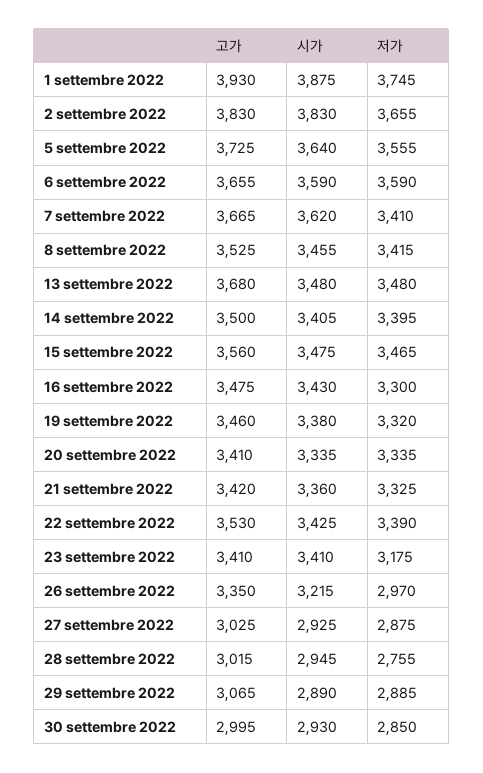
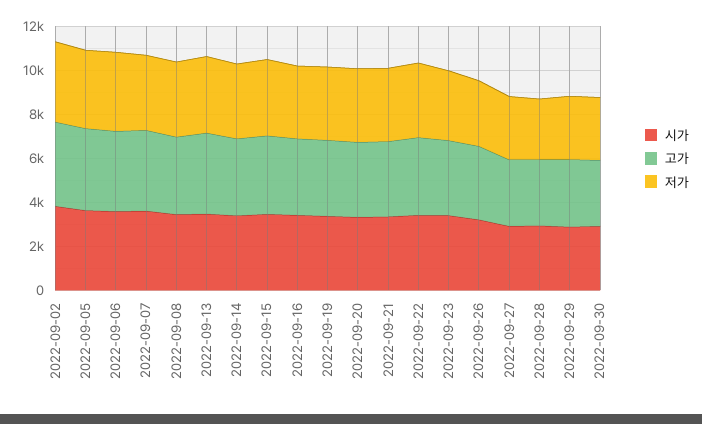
  {
    "고가": {
-     "1 settembre 2022": 3930,
      "2 settembre 2022": 3830,
      "5 settembre 2022": 3725,
      "6 settembre 2022": 3655,
      "7 settembre 2022": 3665,
      "8 settembre 2022": 3525,
      "13 settembre 2022": 3680,
      "14 settembre 2022": 3500,
      "15 settembre 2022": 3560,
      "16 settembre 2022": 3475,
      "19 settembre 2022": 3460,
      "20 settembre 2022": 3410,
      "21 settembre 2022": 3420,
      "22 settembre 2022": 3530,
      "23 settembre 2022": 3410,
      "26 settembre 2022": 3350,
      "27 settembre 2022": 3025,
      "28 settembre 2022": 3015,
      "29 settembre 2022": 3065,
      "30 settembre 2022": 2995
    },
    "시가": {
-     "1 settembre 2022": 3875,
      "2 settembre 2022": 3830,
      "5 settembre 2022": 3640,
      "6 settembre 2022": 3590,
      "7 settembre 2022": 3620,
      "8 settembre 2022": 3455,
      "13 settembre 2022": 3480,
      "14 settembre 2022": 3405,
      "15 settembre 2022": 3475,
      "16 settembre 2022": 3430,
      "19 settembre 2022": 3380,
      "20 settembre 2022": 3335,
      "21 settembre 2022": 3360,
      "22 settembre 2022": 3425,
      "23 settembre 2022": 3410,
      "26 settembre 2022": 3215,
      "27 settembre 2022": 2925,
      "28 settembre 2022": 2945,
      "29 settembre 2022": 2890,
      "30 settembre 2022": 2930
    },
    "저가": {
-     "1 settembre 2022": 3745,
      "2 settembre 2022": 3655,
      "5 settembre 2022": 3555,
      "6 settembre 2022": 3590,
      "7 settembre 2022": 3410,
      "8 settembre 2022": 3415,
      "13 settembre 2022": 3480,
      "14 settembre 2022": 3395,
      "15 settembre 2022": 3465,
      "16 settembre 2022": 3300,
      "19 settembre 2022": 3320,
      "20 settembre 2022": 3335,
      "21 settembre 2022": 3325,
      "22 settembre 2022": 3390,
      "23 settembre 2022": 3175,
      "26 settembre 2022": 2970,
      "27 settembre 2022": 2875,
      "28 settembre 2022": 2755,
      "29 settembre 2022": 2885,
      "30 settembre 2022": 2850
    }
  }

